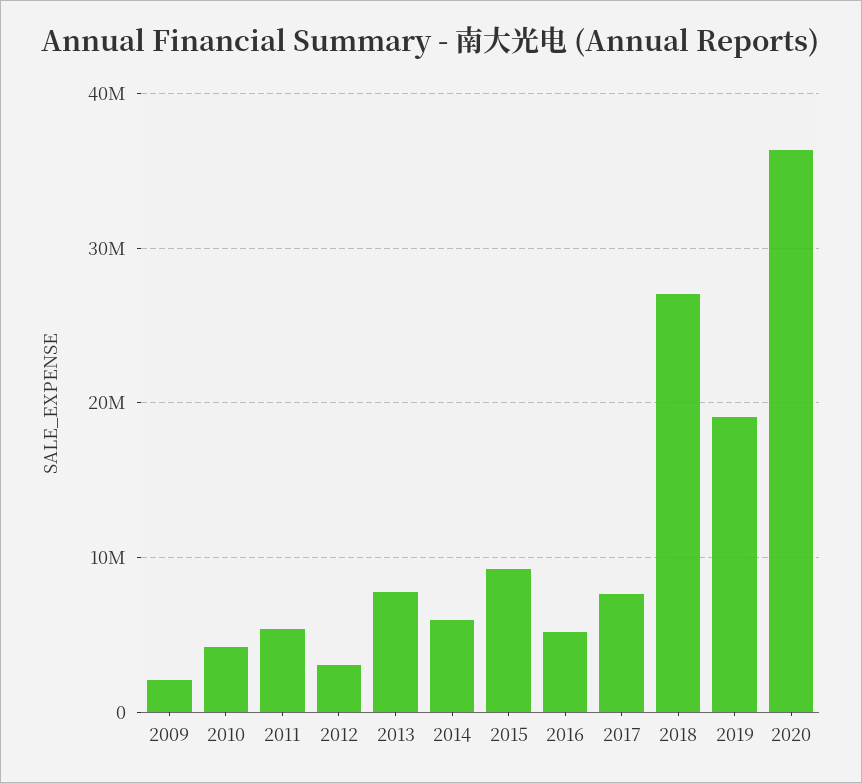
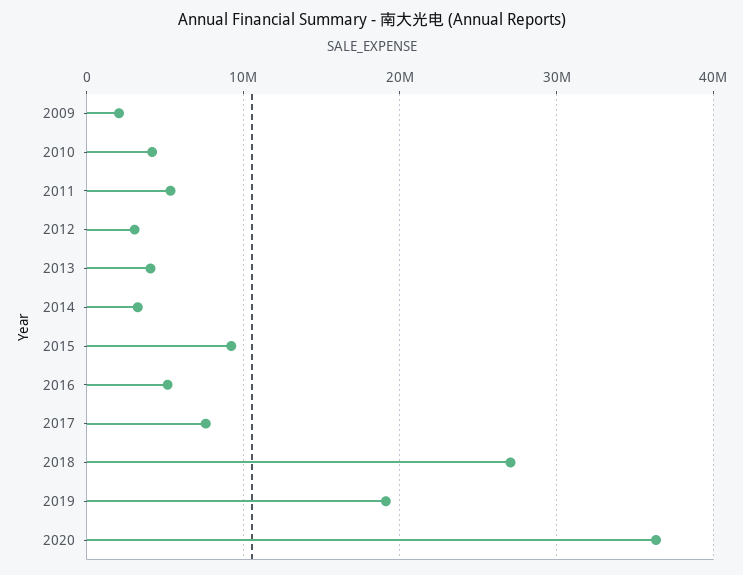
  {
    "2009": 2000000,
    "2010": 4000000,
    "2011": 5000000,
    "2012": 3000000,
-   "2013": 8000000,
+   "2013": 4000000,
-   "2014": 6000000,
+   "2014": 3000000,
    "2015": 9000000,
    "2016": 5000000,
    "2017": 8000000,
    "2018": 27000000,
    "2019": 19000000,
    "2020": 36000000
  }

